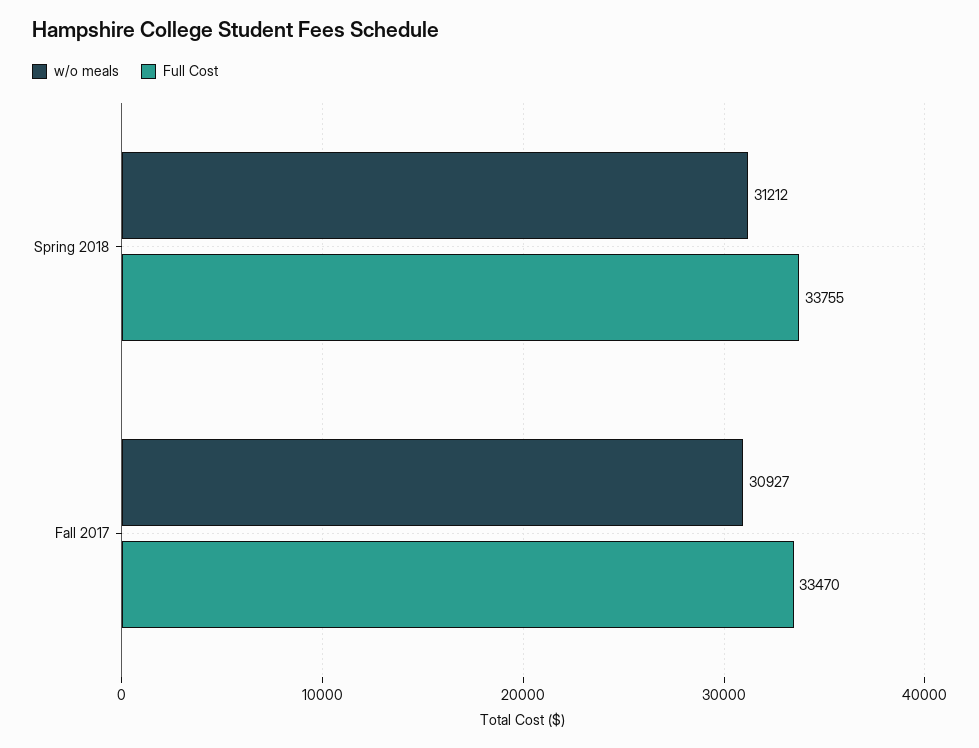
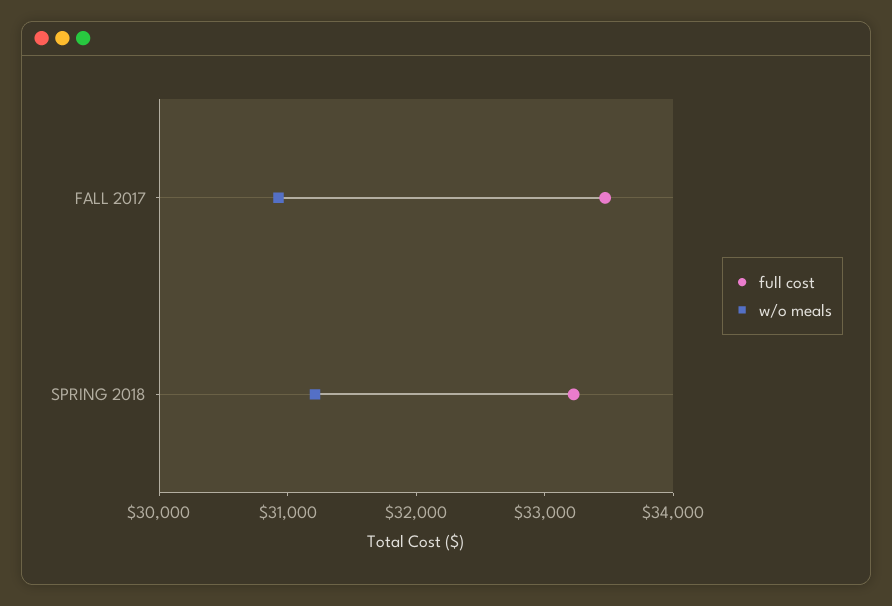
  {
    "w/o meals": {
      "Spring 2018": 31212,
      "Fall 2017": 30927
    },
    "Full Cost": {
-     "Spring 2018": 33755,
+     "Spring 2018": 33200,
      "Fall 2017": 33470
    }
  }

